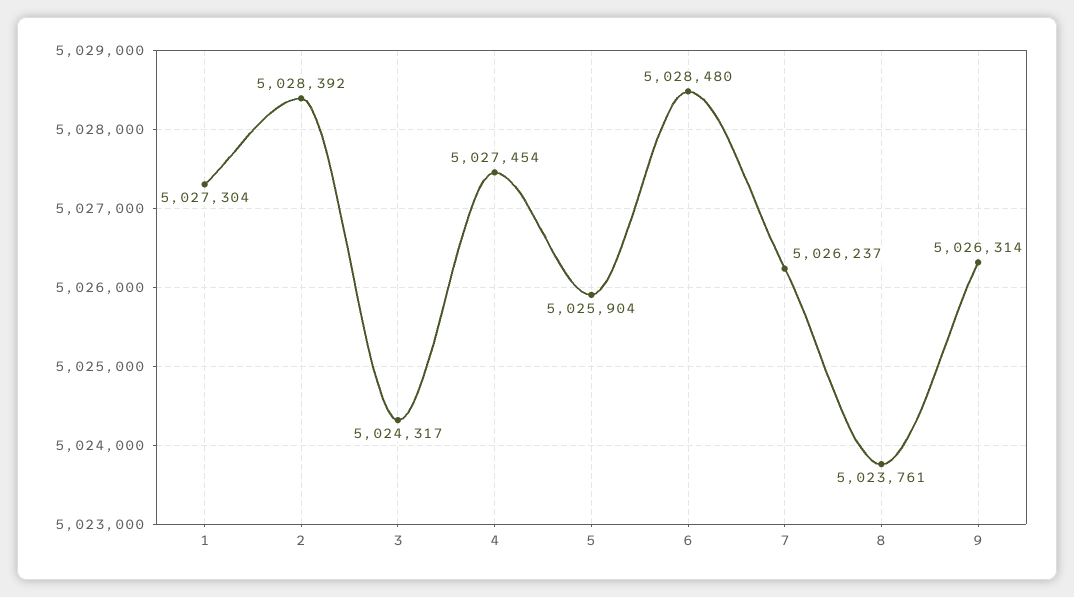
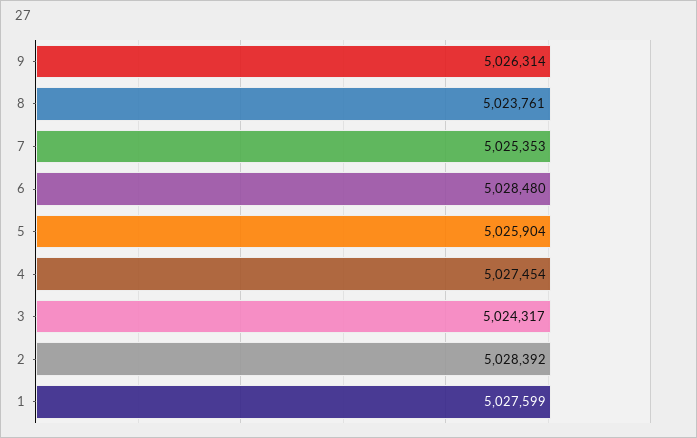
  {
-   "1": 5027304,
+   "1": 5027599,
    "2": 5028392,
    "3": 5024317,
    "4": 5027454,
    "5": 5025904,
    "6": 5028480,
-   "7": 5026237,
+   "7": 5025353,
    "8": 5023761,
    "9": 5026314
  }

